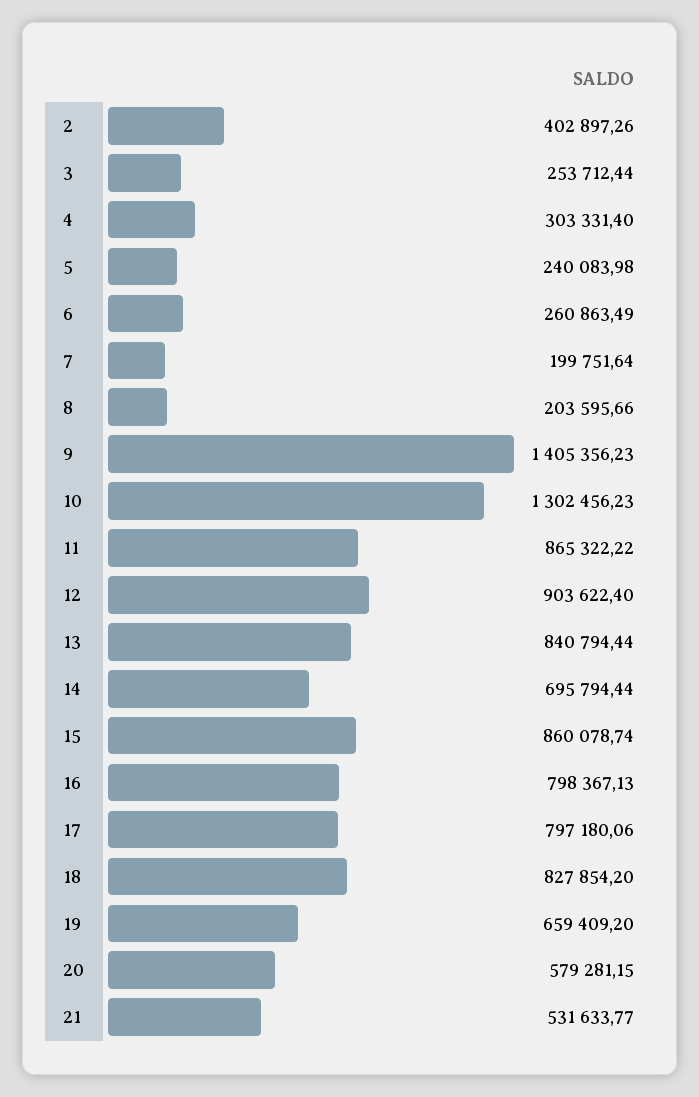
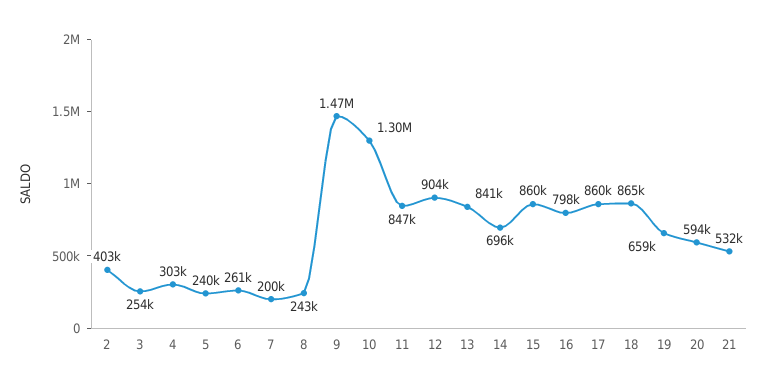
  {
    "2": 402897.26,
    "3": 253712.44,
    "4": 303331.4,
    "5": 240083.98,
    "6": 260863.49,
    "7": 199751.64,
-   "8": 203595.66,
+   "8": 243000,
-   "9": 1405356.23,
+   "9": 1470000,
    "10": 1302456.23,
-   "11": 865322.22,
+   "11": 847000,
    "12": 903622.4,
    "13": 840794.44,
    "14": 695794.44,
    "15": 860078.74,
    "16": 798367.13,
-   "17": 797180.06,
+   "17": 860000,
-   "18": 827854.2,
+   "18": 865000,
    "19": 659409.2,
-   "20": 579281.15,
+   "20": 594000,
    "21": 531633.77
  }

